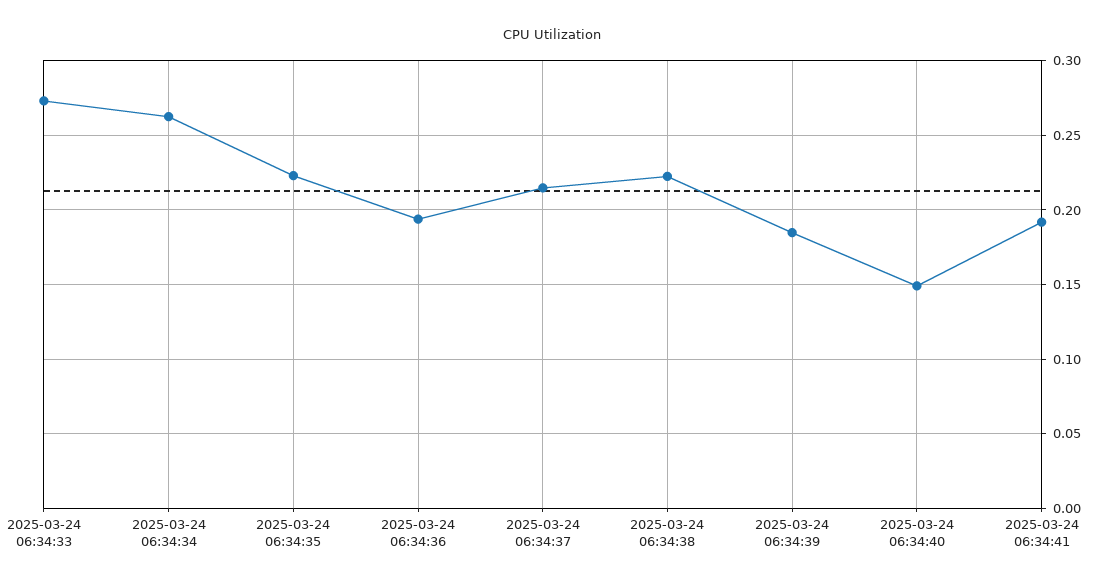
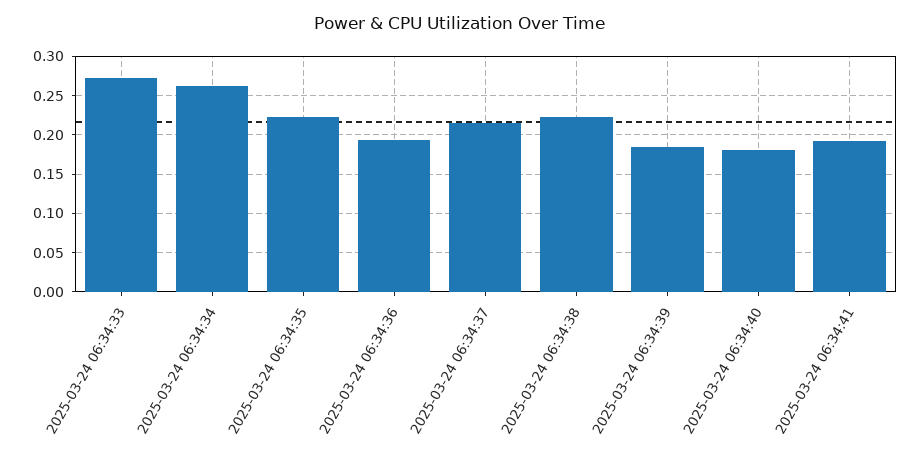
  {
    "2025-03-24 06:34:33": 0.275,
    "2025-03-24 06:34:34": 0.26,
    "2025-03-24 06:34:35": 0.225,
    "2025-03-24 06:34:36": 0.195,
    "2025-03-24 06:34:37": 0.215,
    "2025-03-24 06:34:38": 0.22,
    "2025-03-24 06:34:39": 0.185,
-   "2025-03-24 06:34:40": 0.15,
+   "2025-03-24 06:34:40": 0.18,
    "2025-03-24 06:34:41": 0.19
  }

